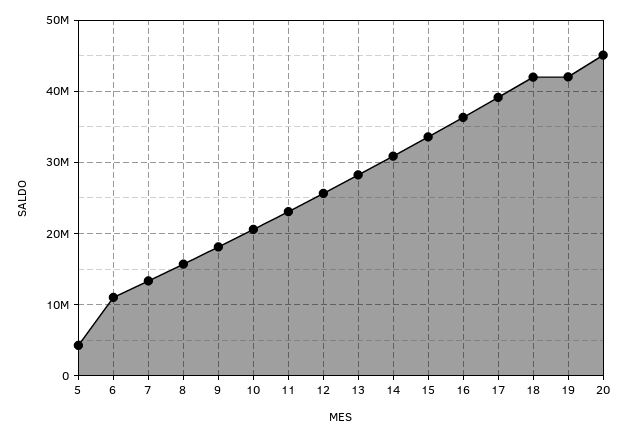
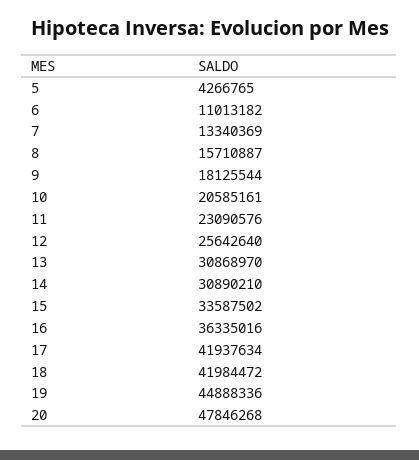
  {
    "5": 4266765,
    "6": 11013182,
    "7": 13340369,
    "8": 15710887,
    "9": 18125544,
    "10": 20585161,
    "11": 23090576,
    "12": 25642640,
-   "13": 28000000,
+   "13": 30868970,
    "14": 30890210,
    "15": 33587502,
    "16": 36335016,
-   "17": 39000000,
+   "17": 41937634,
    "18": 41984472,
-   "19": 42000000,
+   "19": 44888336,
-   "20": 45000000
+   "20": 47846268
  }

